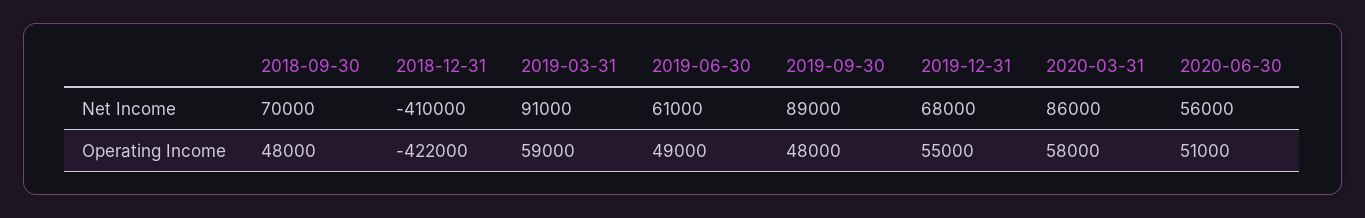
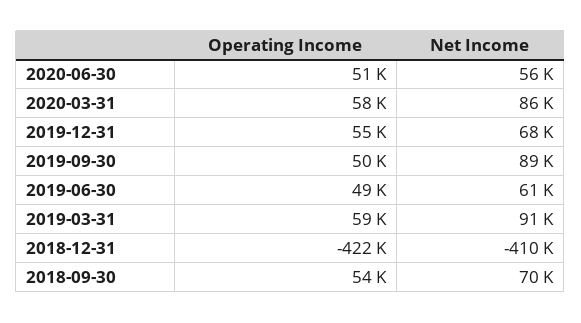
  {
    "2018-09-30": {
      "Net Income": 70000,
-     "Operating Income": 48000
+     "Operating Income": 54000
    },
    "2018-12-31": {
      "Net Income": -410000,
      "Operating Income": -422000
    },
    "2019-03-31": {
      "Net Income": 91000,
      "Operating Income": 59000
    },
    "2019-06-30": {
      "Net Income": 61000,
      "Operating Income": 49000
    },
    "2019-09-30": {
      "Net Income": 89000,
-     "Operating Income": 48000
+     "Operating Income": 50000
    },
    "2019-12-31": {
      "Net Income": 68000,
      "Operating Income": 55000
    },
    "2020-03-31": {
      "Net Income": 86000,
      "Operating Income": 58000
    },
    "2020-06-30": {
      "Net Income": 56000,
      "Operating Income": 51000
    }
  }

